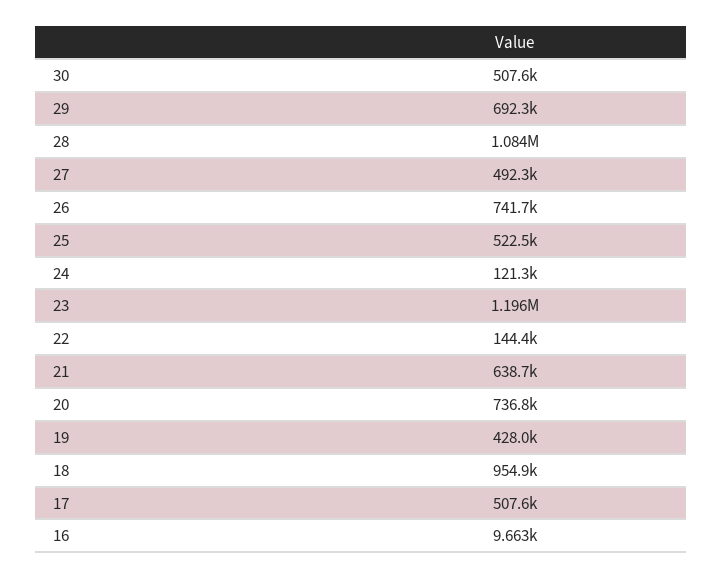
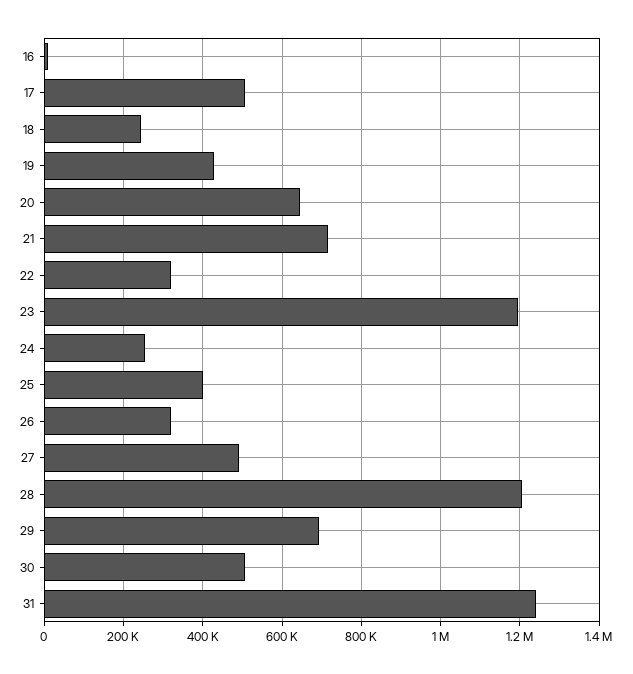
  {
    "30": 507600,
    "29": 692300,
-   "28": 1084000,
+   "28": 1200000,
    "27": 492300,
-   "26": 741700,
+   "26": 320000,
-   "25": 522500,
+   "25": 400000,
-   "24": 121300,
+   "24": 260000,
    "23": 1196000,
-   "22": 144400,
+   "22": 320000,
-   "21": 638700,
+   "21": 720000,
-   "20": 736800,
+   "20": 640000,
    "19": 428000,
-   "18": 954900,
+   "18": 240000,
    "17": 507600,
-   "16": 9663
+   "16": 9663,
+   "31": 1240000
  }

